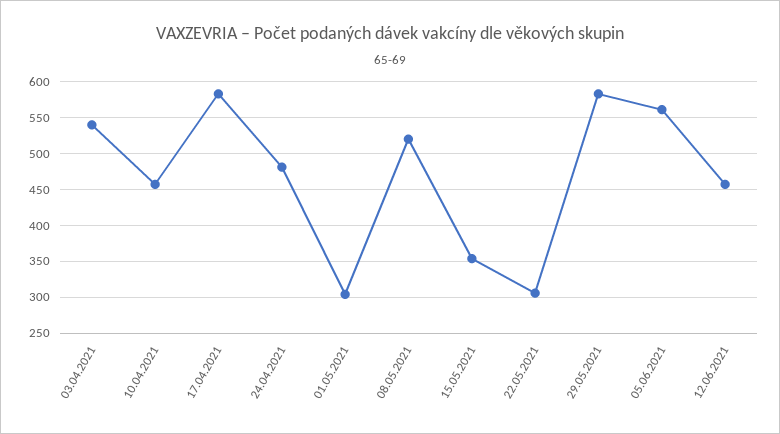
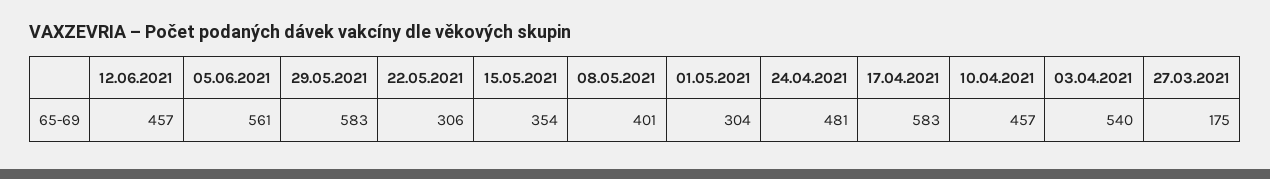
  {
    "03.04.2021": 540,
    "10.04.2021": 457,
    "17.04.2021": 583,
    "24.04.2021": 481,
    "01.05.2021": 304,
-   "08.05.2021": 520,
+   "08.05.2021": 401,
    "15.05.2021": 354,
    "22.05.2021": 306,
    "29.05.2021": 583,
    "05.06.2021": 561,
-   "12.06.2021": 457
+   "12.06.2021": 457,
+   "27.03.2021": 175
  }

